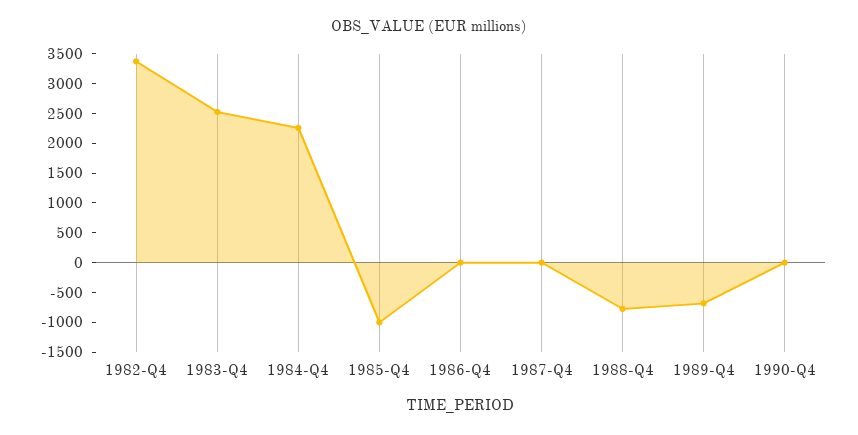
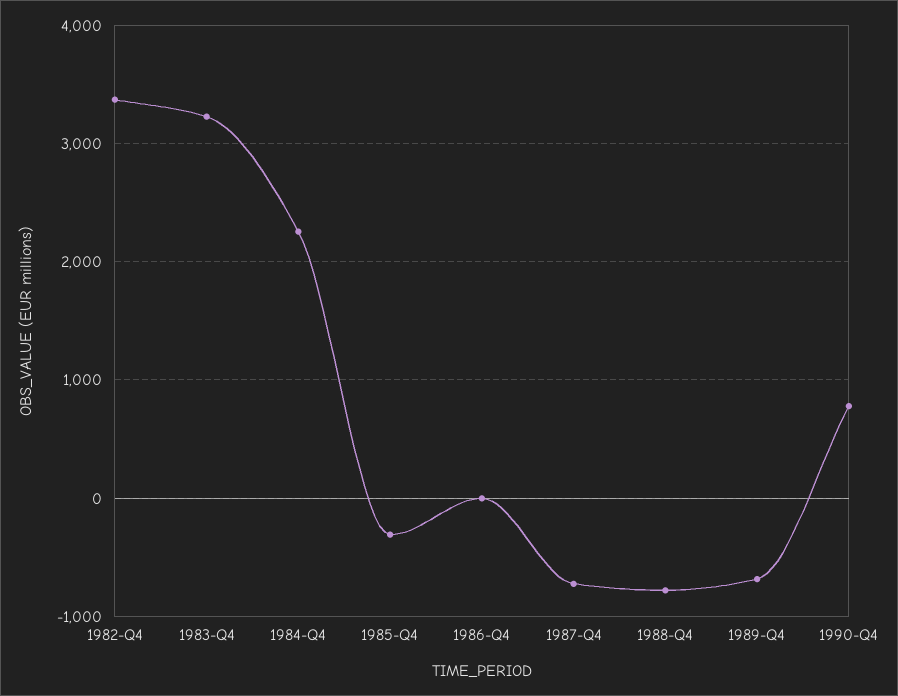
  {
    "1982-Q4": 3400,
-   "1983-Q4": 2500,
+   "1983-Q4": 3200,
    "1984-Q4": 2300,
-   "1985-Q4": -1000,
+   "1985-Q4": -300,
    "1986-Q4": 0,
-   "1987-Q4": 0,
+   "1987-Q4": -700,
    "1988-Q4": -800,
    "1989-Q4": -700,
-   "1990-Q4": 0
+   "1990-Q4": 800
  }

